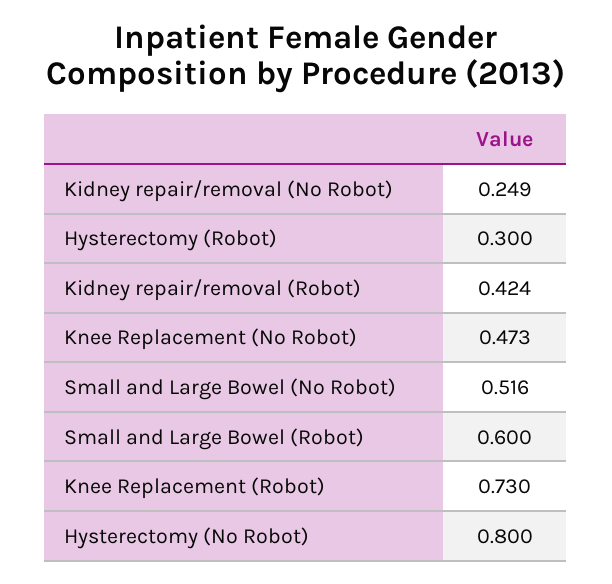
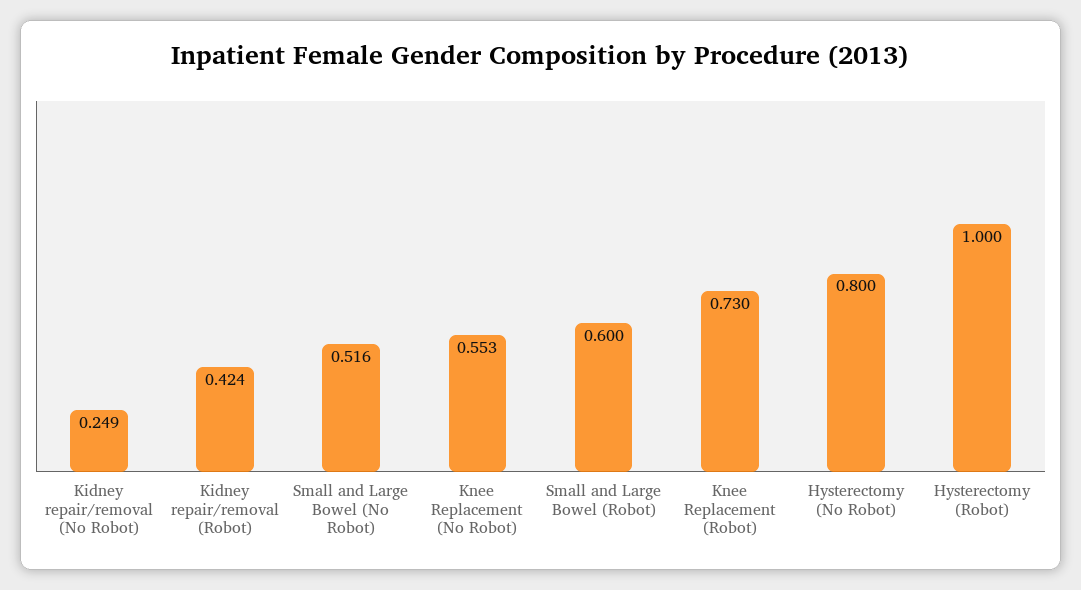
  {
    "Kidney repair/removal (No Robot)": 0.249,
-   "Hysterectomy (Robot)": 0.3,
+   "Hysterectomy (Robot)": 1,
    "Kidney repair/removal (Robot)": 0.424,
-   "Knee Replacement (No Robot)": 0.473,
+   "Knee Replacement (No Robot)": 0.553,
    "Small and Large Bowel (No Robot)": 0.516,
    "Small and Large Bowel (Robot)": 0.6,
    "Knee Replacement (Robot)": 0.73,
    "Hysterectomy (No Robot)": 0.8
  }

